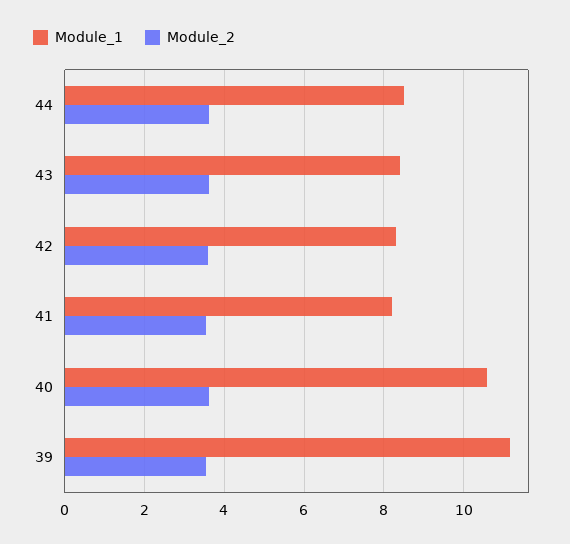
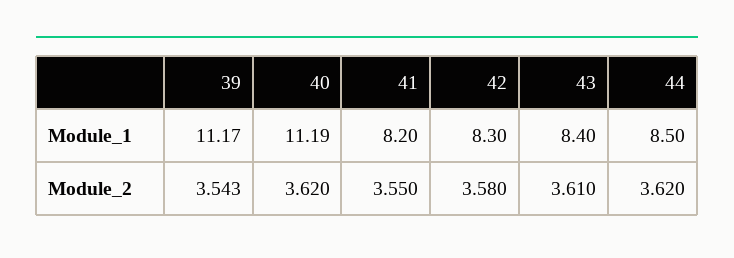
  {
    "Module_1": {
      "44": 8.5,
      "43": 8.4,
      "42": 8.3,
      "41": 8.2,
-     "40": 10.6,
+     "40": 11.19,
      "39": 11.17
    },
    "Module_2": {
      "44": 3.62,
      "43": 3.61,
      "42": 3.58,
      "41": 3.55,
      "40": 3.62,
      "39": 3.543
    }
  }

